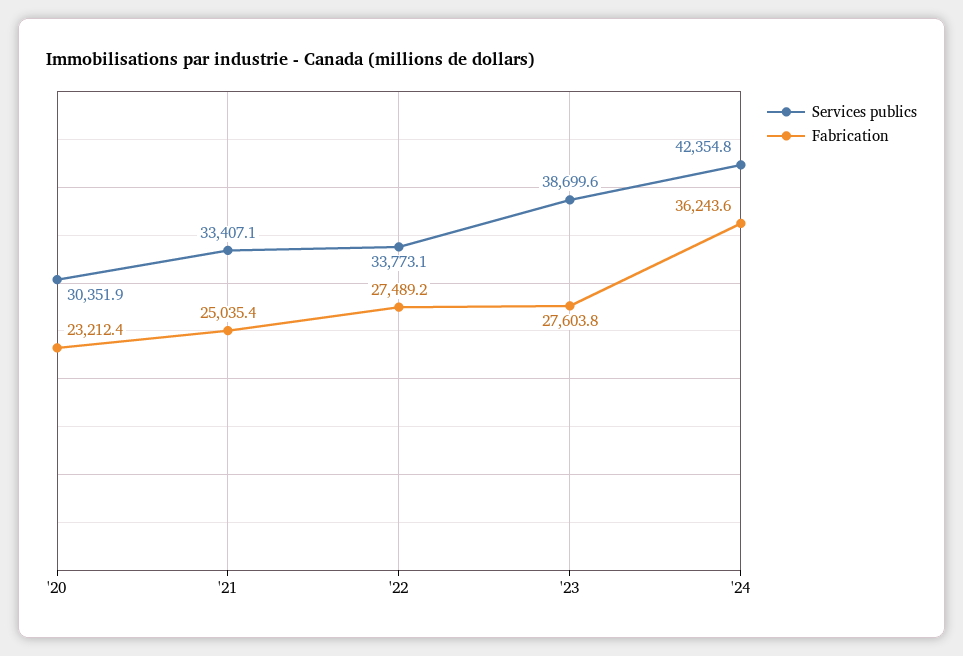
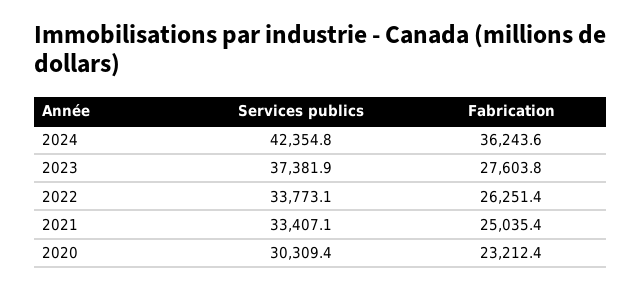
  {
    "Services publics": {
-     "'20": 30351.9,
+     "'20": 30309.4,
      "'21": 33407.1,
      "'22": 33773.1,
-     "'23": 38699.6,
+     "'23": 37381.9,
      "'24": 42354.8
    },
    "Fabrication": {
      "'20": 23212.4,
      "'21": 25035.4,
-     "'22": 27489.2,
+     "'22": 26251.4,
      "'23": 27603.8,
      "'24": 36243.6
    }
  }

